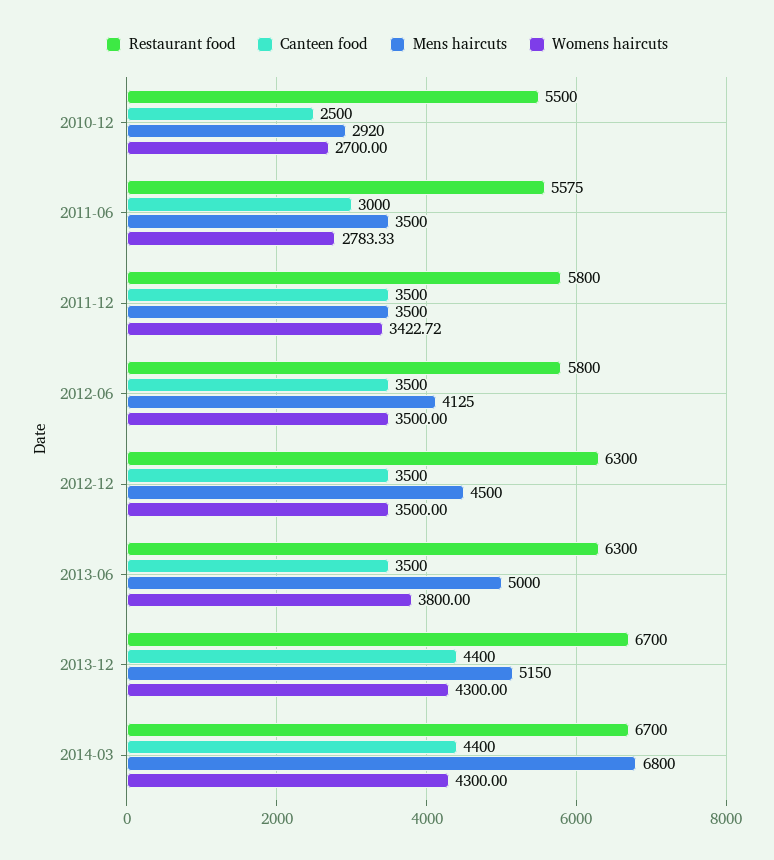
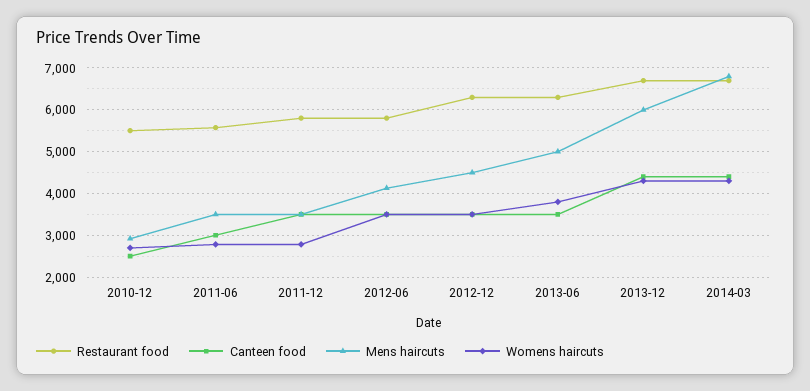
  {
    "Restaurant food": {
      "2010-12": 5500,
      "2011-06": 5575,
      "2011-12": 5800,
      "2012-06": 5800,
      "2012-12": 6300,
      "2013-06": 6300,
      "2013-12": 6700,
      "2014-03": 6700
    },
    "Canteen food": {
      "2010-12": 2500,
      "2011-06": 3000,
      "2011-12": 3500,
      "2012-06": 3500,
      "2012-12": 3500,
      "2013-06": 3500,
      "2013-12": 4400,
      "2014-03": 4400
    },
    "Mens haircuts": {
      "2010-12": 2920,
      "2011-06": 3500,
      "2011-12": 3500,
      "2012-06": 4125,
      "2012-12": 4500,
      "2013-06": 5000,
-     "2013-12": 5150,
+     "2013-12": 6000,
      "2014-03": 6800
    },
    "Womens haircuts": {
      "2010-12": 2700,
      "2011-06": 2783.33,
-     "2011-12": 3422.72,
+     "2011-12": 2800,
      "2012-06": 3500,
      "2012-12": 3500,
      "2013-06": 3800,
      "2013-12": 4300,
      "2014-03": 4300
    }
  }

